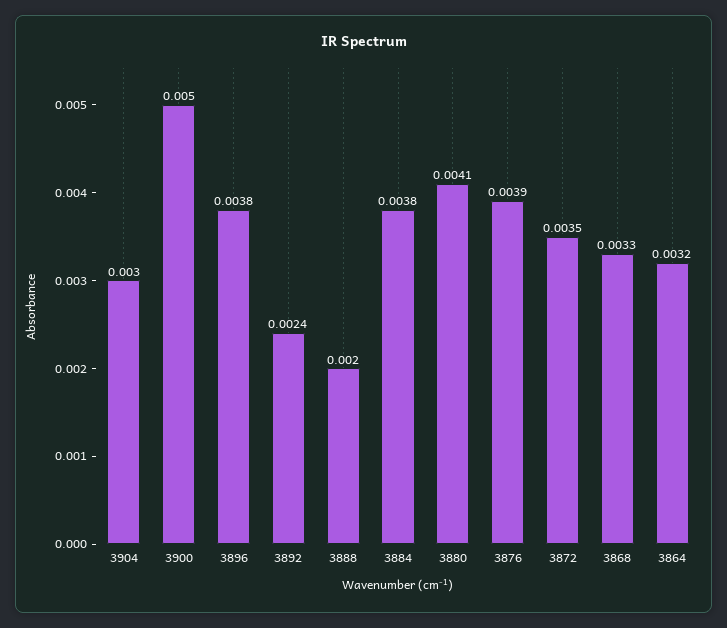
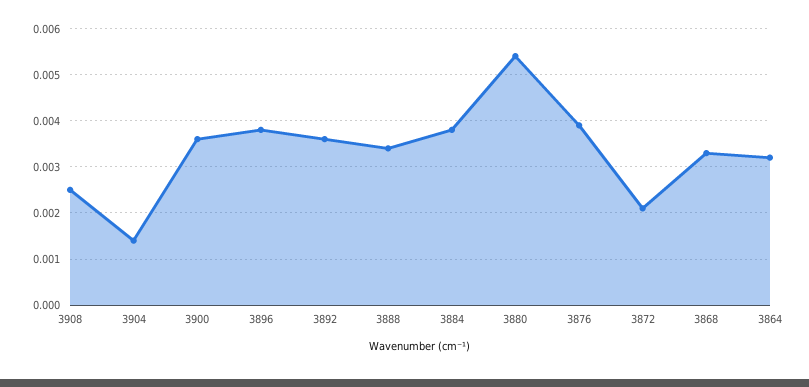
  {
-   "3904": 0.003,
+   "3904": 0.0015,
-   "3900": 0.005,
+   "3900": 0.0035,
    "3896": 0.0038,
-   "3892": 0.0024,
+   "3892": 0.0035,
-   "3888": 0.002,
+   "3888": 0.0035,
    "3884": 0.0038,
-   "3880": 0.0041,
+   "3880": 0.0055,
    "3876": 0.0039,
-   "3872": 0.0035,
+   "3872": 0.002,
    "3868": 0.0033,
-   "3864": 0.0032
+   "3864": 0.0032,
+   "3908": 0.0025
  }

